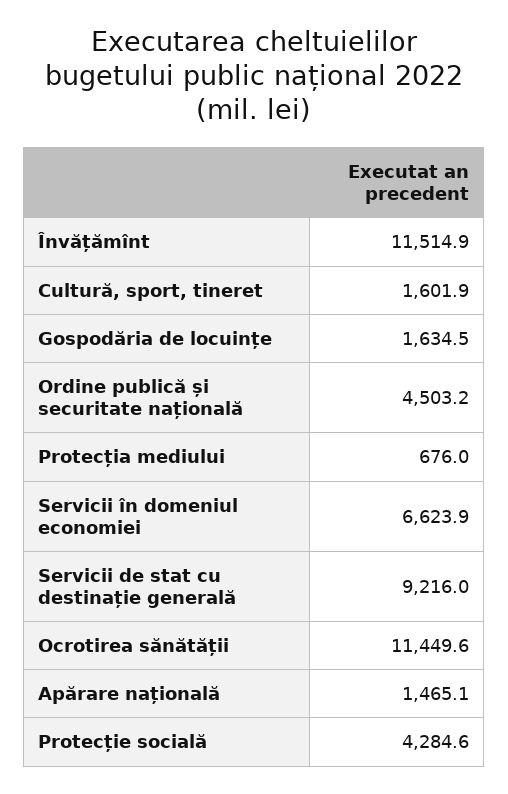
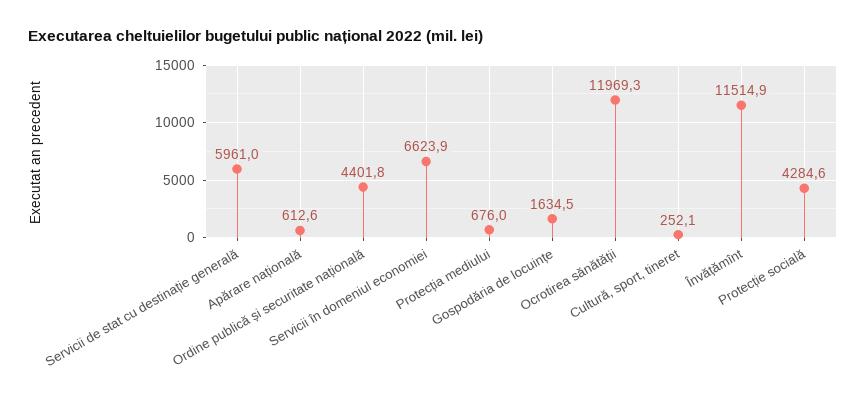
  {
    "Învățămînt": 11514.9,
-   "Cultură, sport, tineret": 1601.9,
+   "Cultură, sport, tineret": 252.1,
    "Gospodăria de locuințe": 1634.5,
-   "Ordine publică și securitate națională": 4503.2,
+   "Ordine publică și securitate națională": 4401.8,
    "Protecția mediului": 676,
    "Servicii în domeniul economiei": 6623.9,
-   "Servicii de stat cu destinație generală": 9216,
+   "Servicii de stat cu destinație generală": 5961,
-   "Ocrotirea sănătății": 11449.6,
+   "Ocrotirea sănătății": 11969.3,
-   "Apărare națională": 1465.1,
+   "Apărare națională": 612.6,
    "Protecție socială": 4284.6
  }

